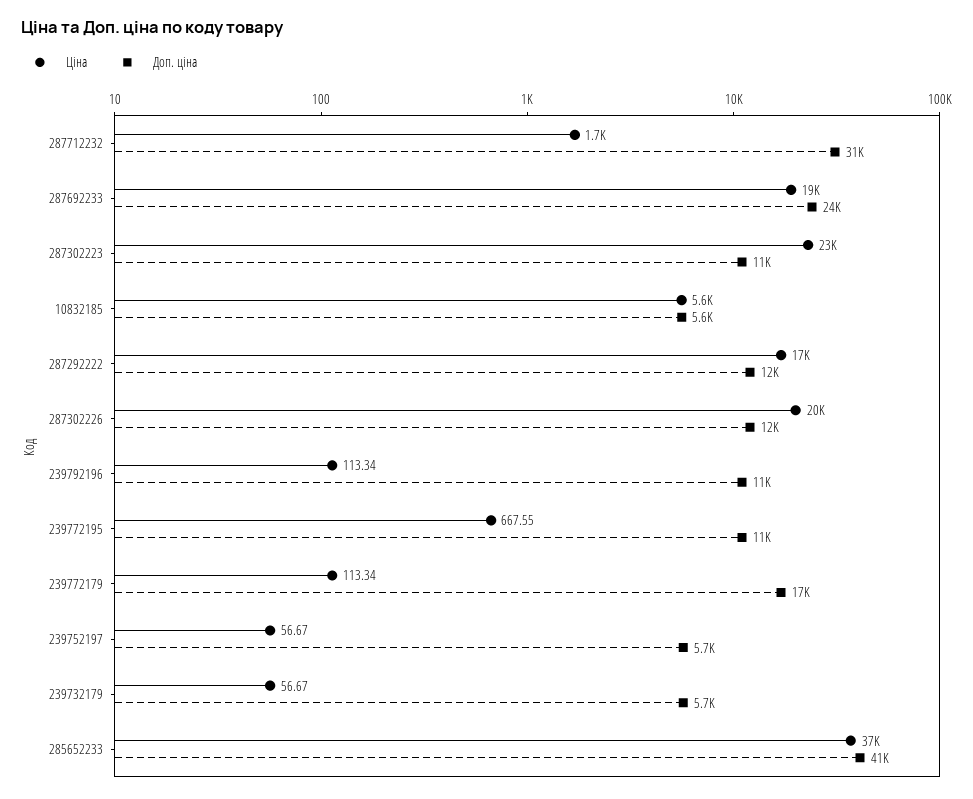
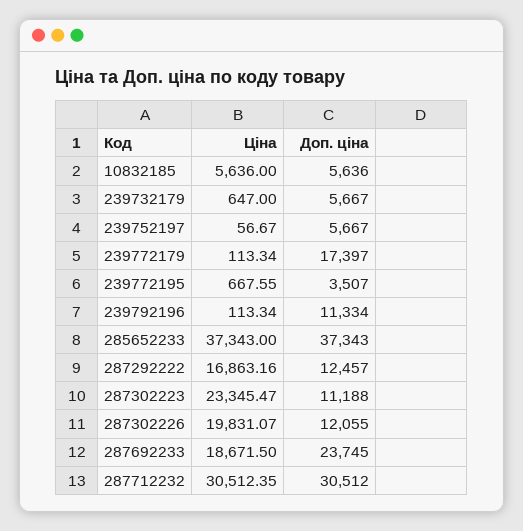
  {
    "Ціна": {
-     "287712232": 1700,
+     "287712232": 30512.35,
      "287692233": 18671.5,
      "287302223": 23345.47,
      "10832185": 5636,
      "287292222": 16863.16,
      "287302226": 19831.07,
      "239792196": 113.34,
      "239772195": 667.55,
      "239772179": 113.34,
      "239752197": 56.67,
-     "239732179": 56.67,
+     "239732179": 647,
      "285652233": 37343
    },
    "Доп. ціна": {
      "287712232": 30512,
      "287692233": 23745,
      "287302223": 11188,
      "10832185": 5636,
      "287292222": 12457,
      "287302226": 12055,
      "239792196": 11334,
-     "239772195": 11000,
+     "239772195": 3507,
      "239772179": 17397,
      "239752197": 5667,
      "239732179": 5667,
-     "285652233": 41000
+     "285652233": 37343
    }
  }

